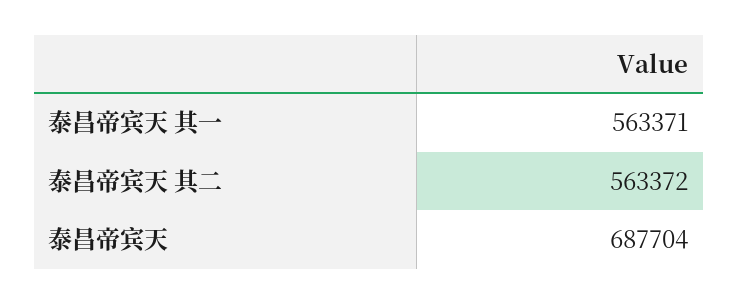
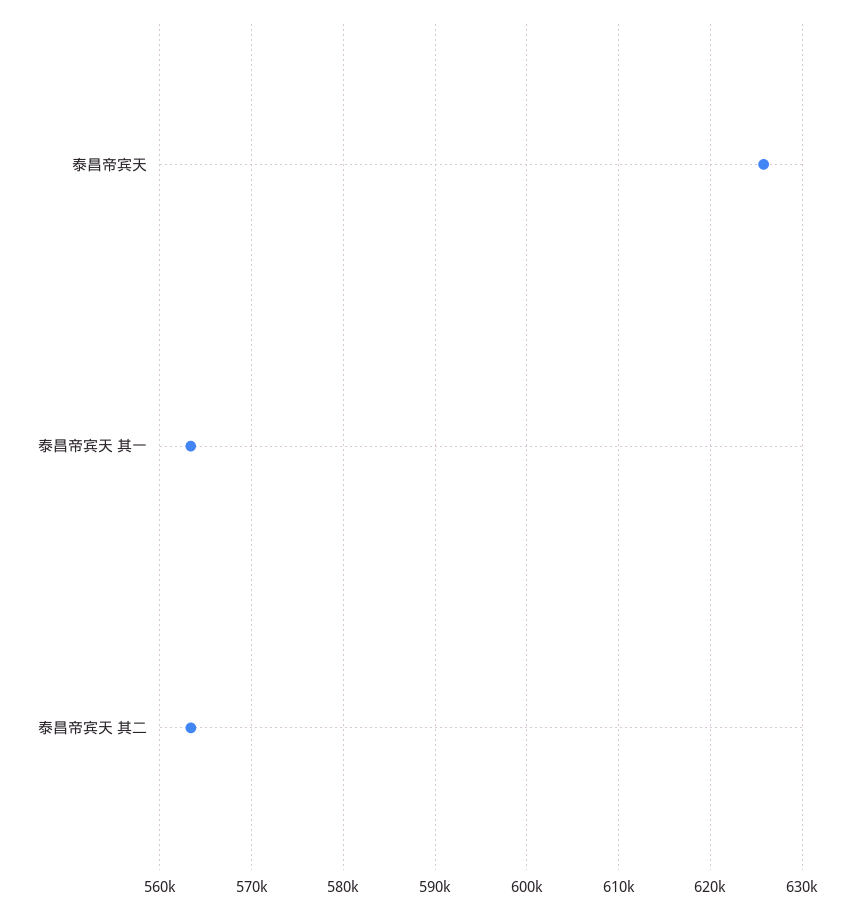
  {
    "泰昌帝宾天 其一": 563371,
    "泰昌帝宾天 其二": 563372,
-   "泰昌帝宾天": 687704
+   "泰昌帝宾天": 626000
  }

